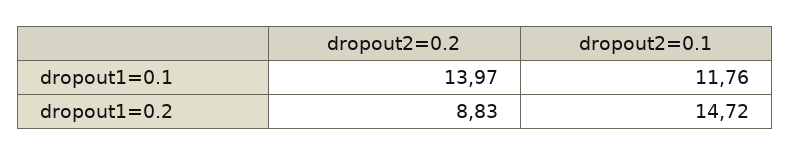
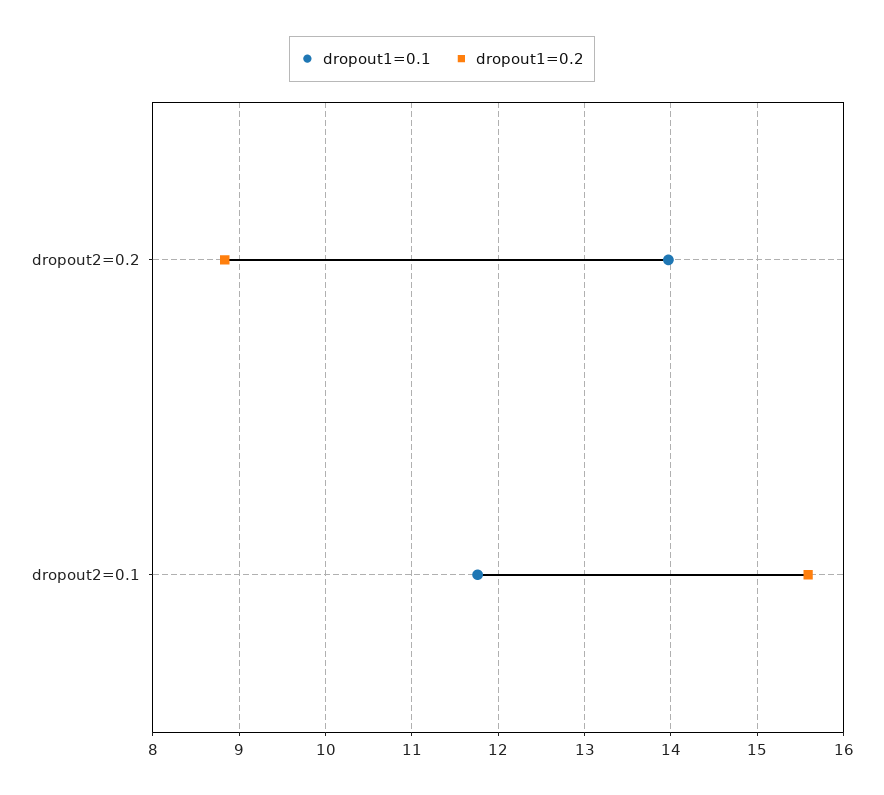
  {
    "dropout1=0.1": {
      "dropout2=0.2": 13.97,
      "dropout2=0.1": 11.76
    },
    "dropout1=0.2": {
      "dropout2=0.2": 8.83,
-     "dropout2=0.1": 14.72
+     "dropout2=0.1": 15.6
    }
  }

